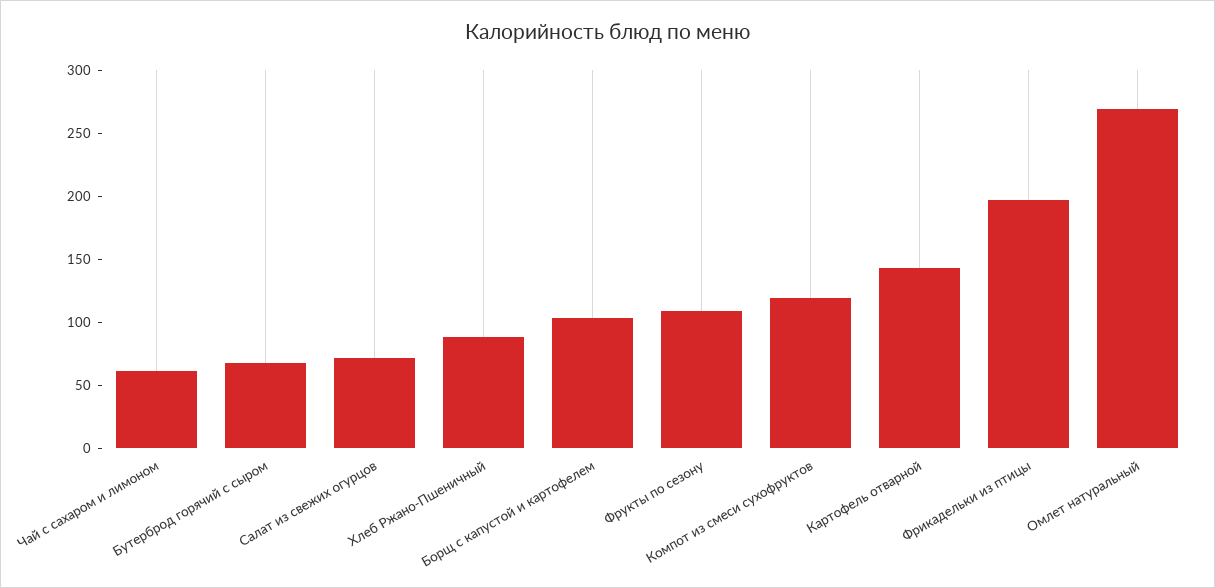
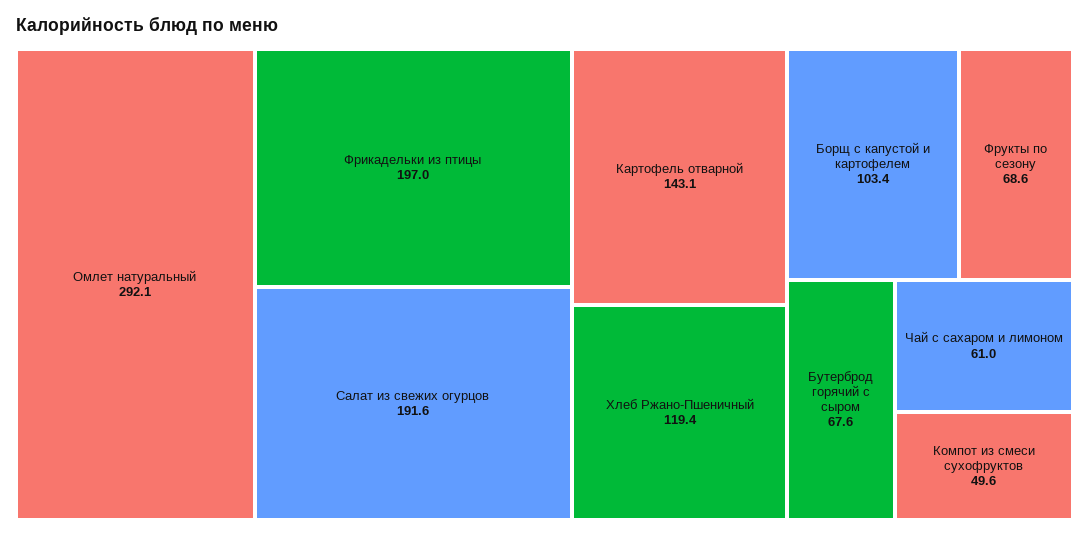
  {
    "Чай с сахаром и лимоном": 61,
    "Бутерброд горячий с сыром": 67.6,
-   "Салат из свежих огурцов": 70,
+   "Салат из свежих огурцов": 191.6,
-   "Хлеб Ржано-Пшеничный": 90,
+   "Хлеб Ржано-Пшеничный": 119.4,
    "Борщ с капустой и картофелем": 103.4,
-   "Фрукты по сезону": 110,
+   "Фрукты по сезону": 68.6,
-   "Компот из смеси сухофруктов": 120,
+   "Компот из смеси сухофруктов": 49.6,
    "Картофель отварной": 143.1,
    "Фрикадельки из птицы": 197,
-   "Омлет натуральный": 270
+   "Омлет натуральный": 292.1
  }

